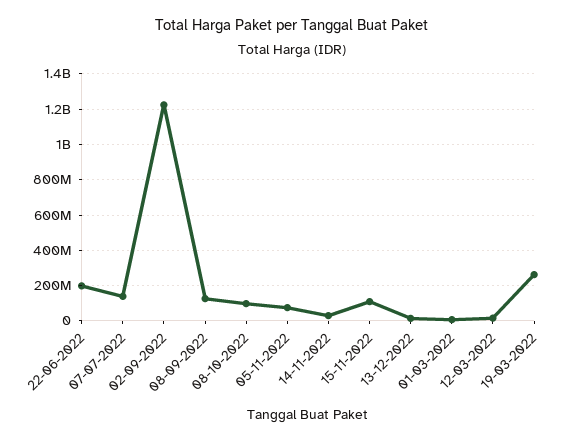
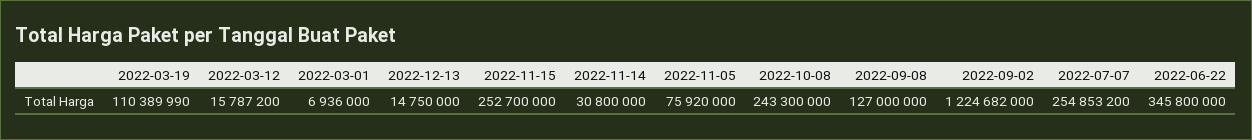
  {
-   "22-06-2022": 200000000,
+   "22-06-2022": 345800000,
-   "07-07-2022": 150000000,
+   "07-07-2022": 254853200,
    "02-09-2022": 1224682000,
    "08-09-2022": 127000000,
-   "08-10-2022": 100000000,
+   "08-10-2022": 243300000,
    "05-11-2022": 75920000,
    "14-11-2022": 30800000,
-   "15-11-2022": 100000000,
+   "15-11-2022": 252700000,
    "13-12-2022": 14750000,
    "01-03-2022": 6936000,
    "12-03-2022": 15787200,
-   "19-03-2022": 250000000
+   "19-03-2022": 110389990
  }

